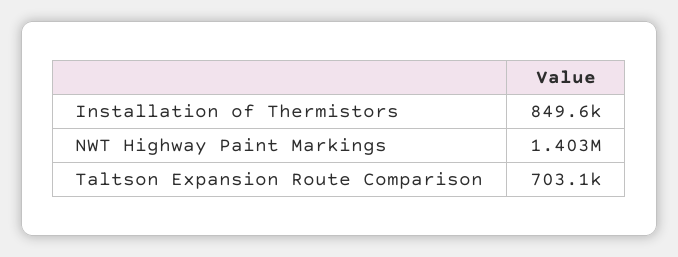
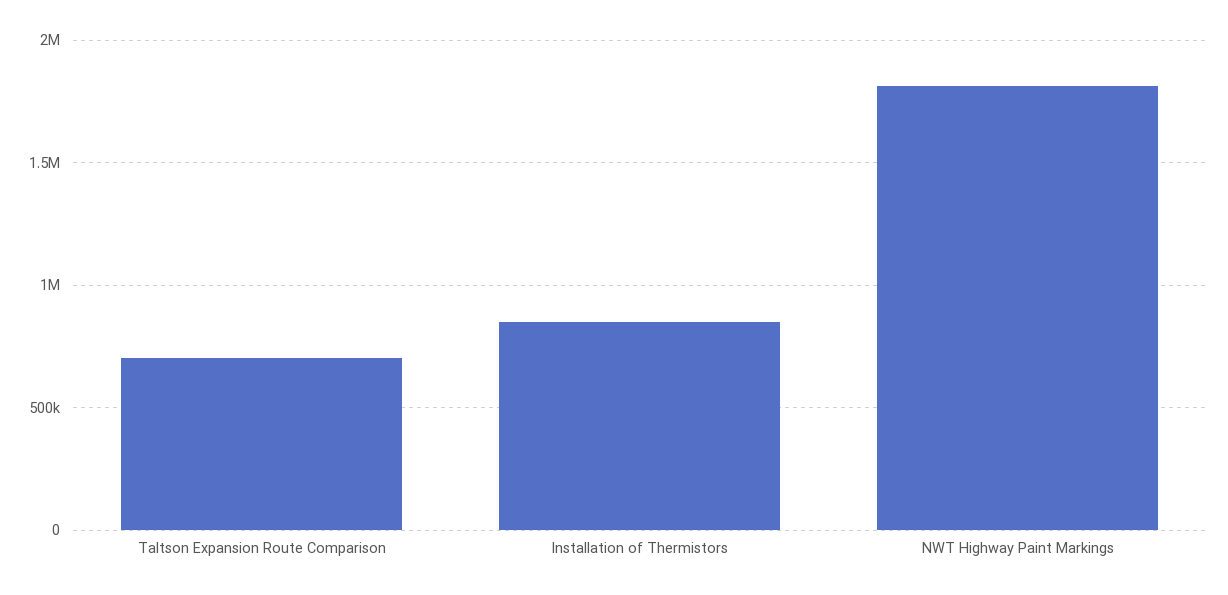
  {
    "Installation of Thermistors": 849600,
-   "NWT Highway Paint Markings": 1403000,
+   "NWT Highway Paint Markings": 1800000,
    "Taltson Expansion Route Comparison": 703100
  }

